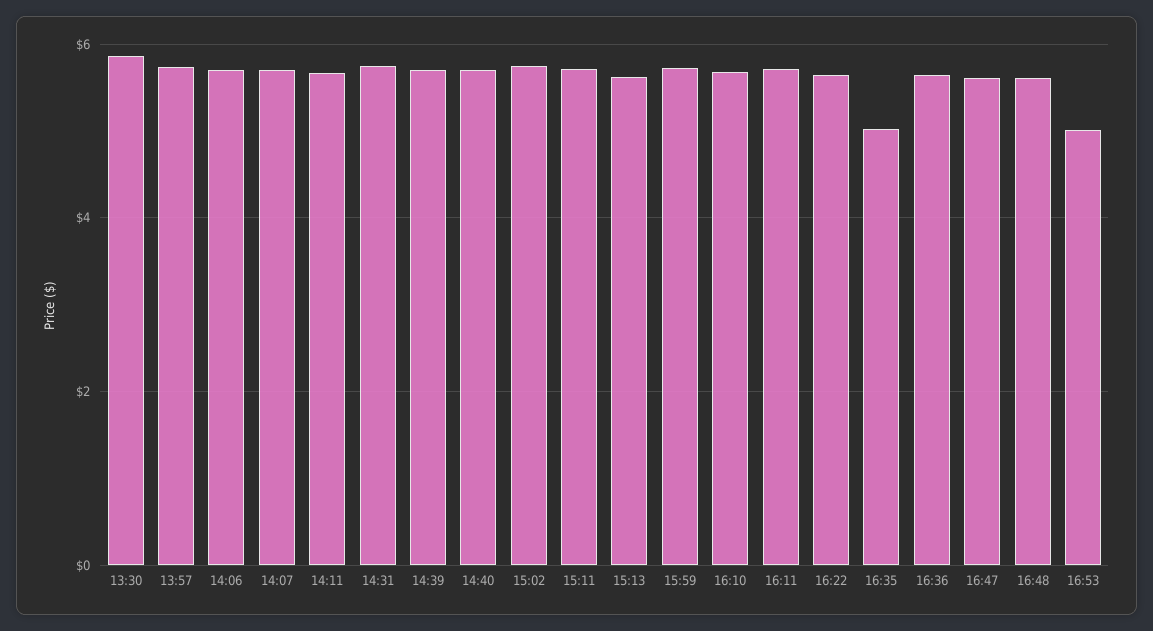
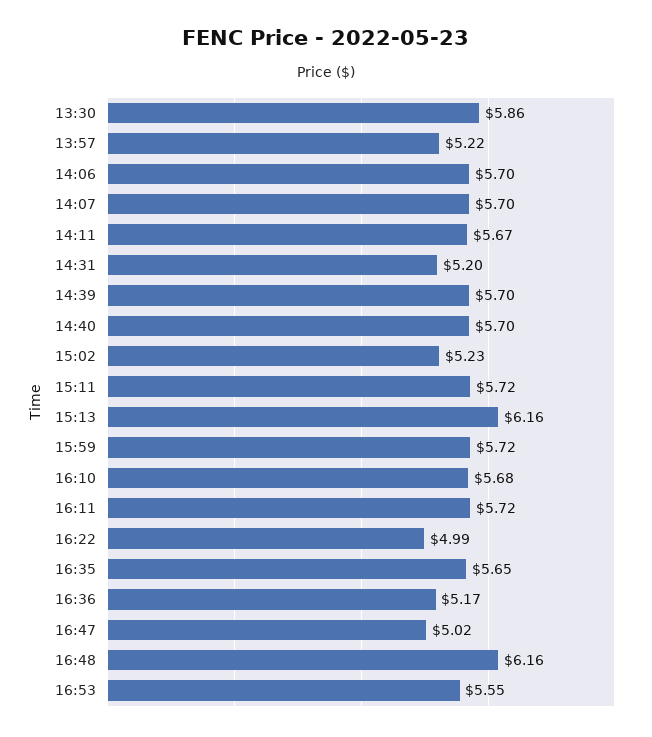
  {
    "13:30": 5.86,
-   "13:57": 5.8,
+   "13:57": 5.22,
    "14:06": 5.7,
    "14:07": 5.7,
    "14:11": 5.67,
-   "14:31": 5.8,
+   "14:31": 5.2,
    "14:39": 5.7,
    "14:40": 5.7,
-   "15:02": 5.8,
+   "15:02": 5.23,
    "15:11": 5.72,
-   "15:13": 5.6,
+   "15:13": 6.16,
    "15:59": 5.72,
    "16:10": 5.68,
    "16:11": 5.72,
-   "16:22": 5.6,
+   "16:22": 4.99,
-   "16:35": 5,
+   "16:35": 5.65,
-   "16:36": 5.6,
+   "16:36": 5.17,
-   "16:47": 5.6,
+   "16:47": 5.02,
-   "16:48": 5.6,
+   "16:48": 6.16,
-   "16:53": 5
+   "16:53": 5.55
  }

